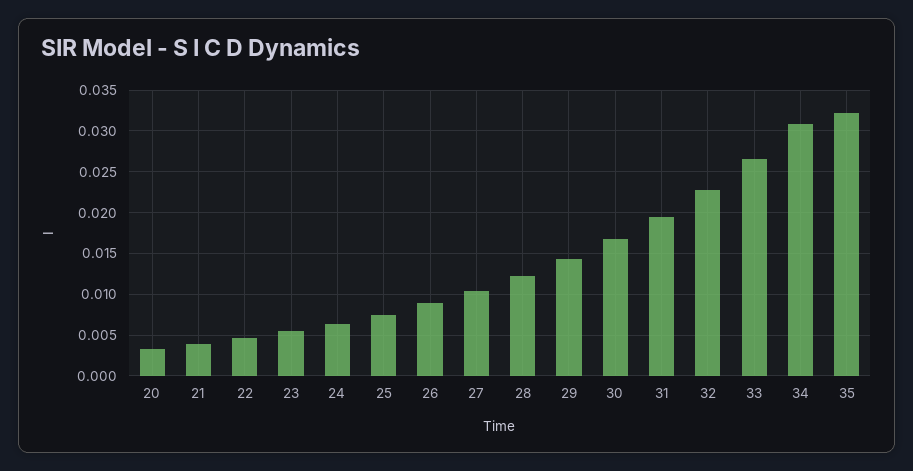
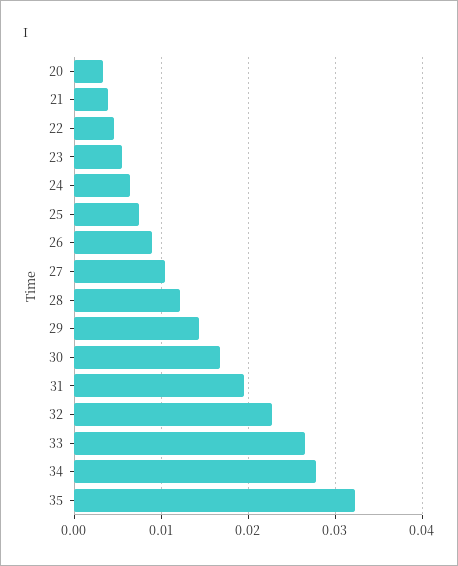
  {
    "20": 0.003,
    "21": 0.004,
    "22": 0.005,
    "23": 0.006,
    "24": 0.006,
    "25": 0.008,
    "26": 0.009,
    "27": 0.01,
    "28": 0.012,
    "29": 0.014,
    "30": 0.017,
    "31": 0.02,
    "32": 0.023,
    "33": 0.027,
-   "34": 0.031,
+   "34": 0.028,
    "35": 0.032
  }

